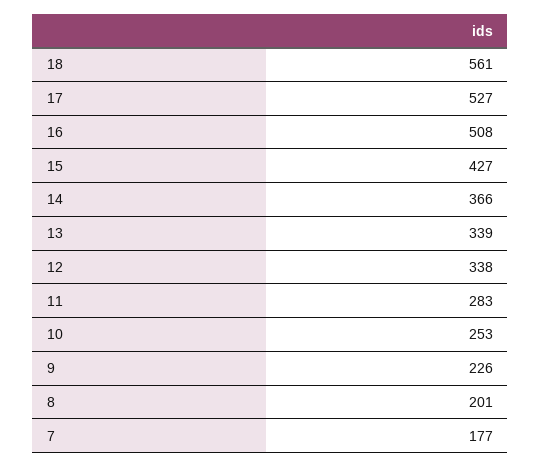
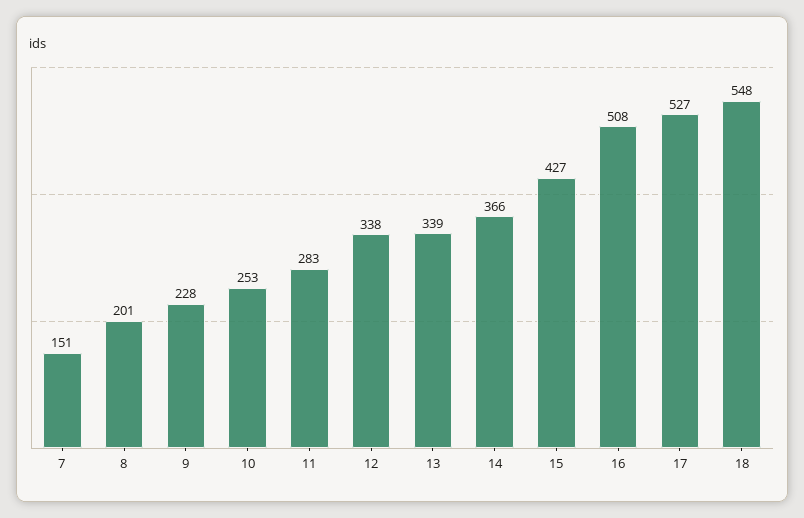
  {
-   "18": 561,
+   "18": 548,
    "17": 527,
    "16": 508,
    "15": 427,
    "14": 366,
    "13": 339,
    "12": 338,
    "11": 283,
    "10": 253,
-   "9": 226,
+   "9": 228,
    "8": 201,
-   "7": 177
+   "7": 151
  }

